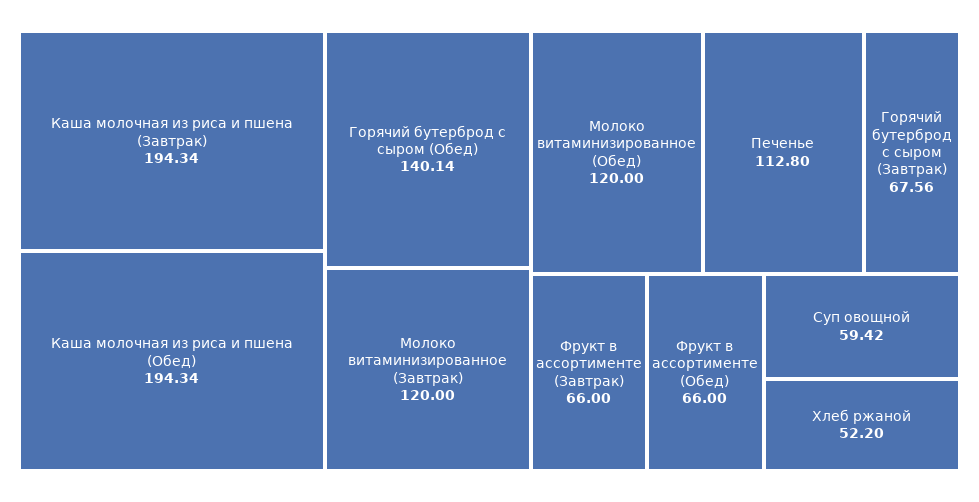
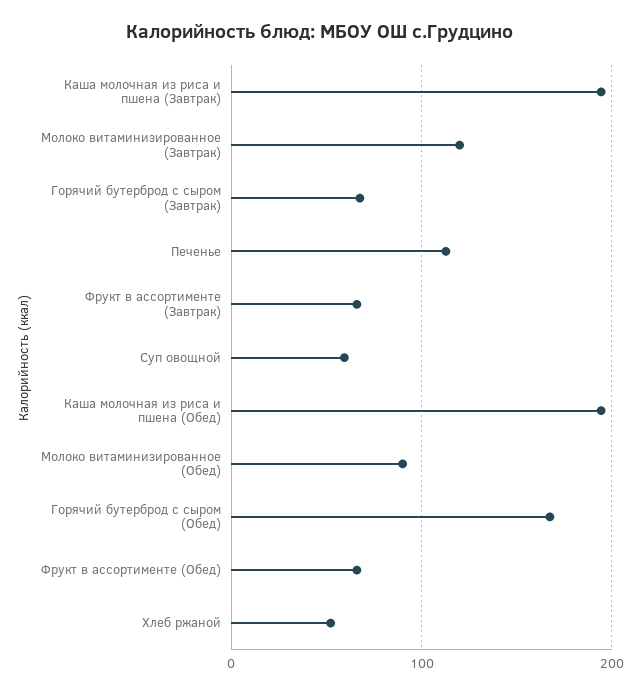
  {
    "Каша молочная из риса и пшена (Завтрак)": 194.34,
    "Каша молочная из риса и пшена (Обед)": 194.34,
-   "Горячий бутерброд с сыром (Обед)": 140.14,
+   "Горячий бутерброд с сыром (Обед)": 170,
    "Молоко витаминизированное (Завтрак)": 120,
-   "Молоко витаминизированное (Обед)": 120,
+   "Молоко витаминизированное (Обед)": 90,
    "Печенье": 112.8,
    "Горячий бутерброд с сыром (Завтрак)": 67.56,
    "Фрукт в ассортименте (Завтрак)": 66,
    "Фрукт в ассортименте (Обед)": 66,
    "Суп овощной": 59.42,
    "Хлеб ржаной": 52.2
  }

